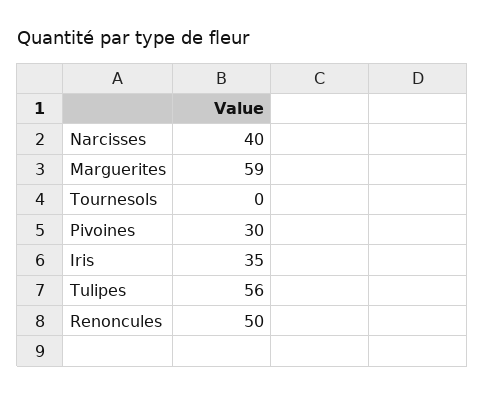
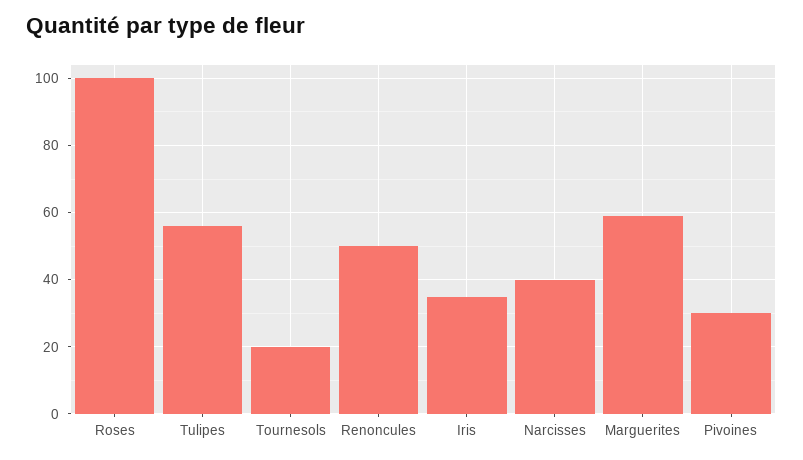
  {
    "Narcisses": 40,
    "Marguerites": 59,
-   "Tournesols": 0,
+   "Tournesols": 20,
    "Pivoines": 30,
    "Iris": 35,
    "Tulipes": 56,
-   "Renoncules": 50
+   "Renoncules": 50,
+   "Roses": 100
  }

